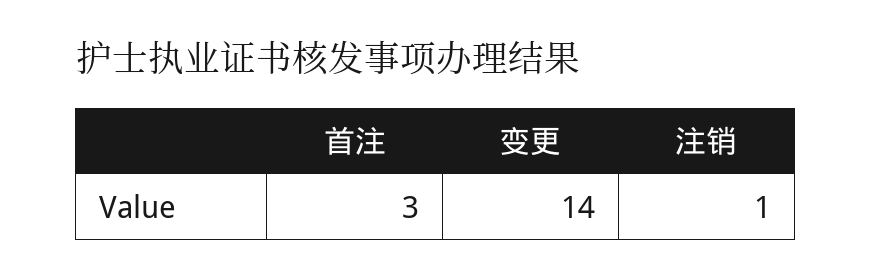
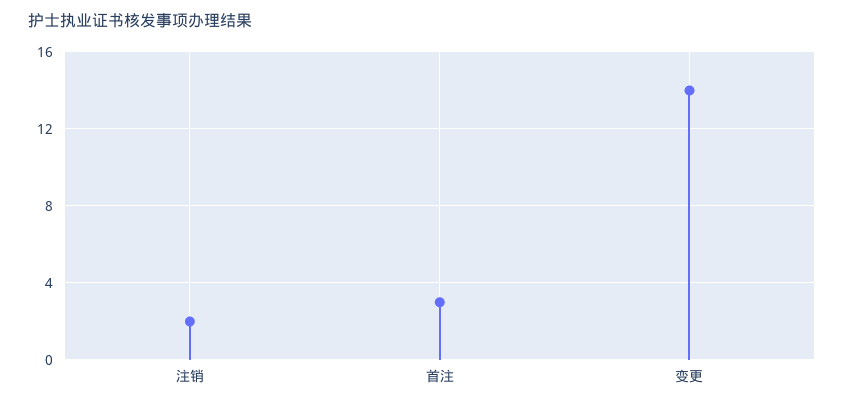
  {
    "首注": 3,
    "变更": 14,
-   "注销": 1
+   "注销": 2
  }

